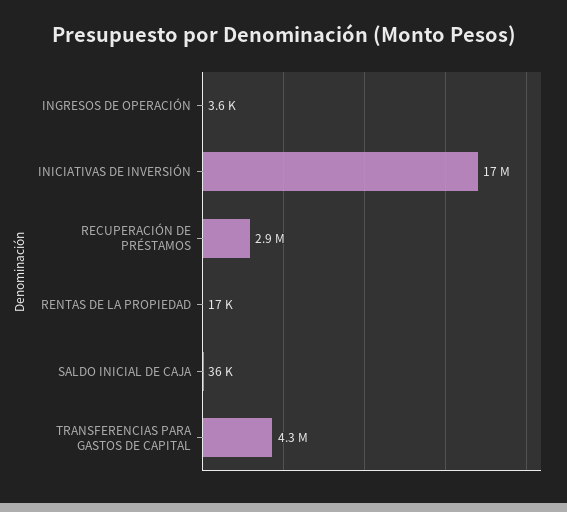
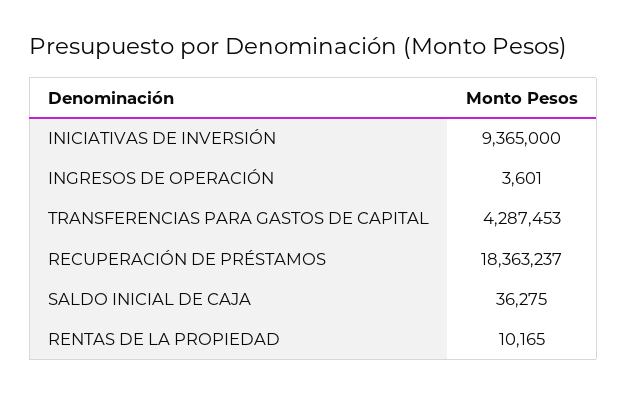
  {
    "INGRESOS DE OPERACIÓN": 3601,
-   "INICIATIVAS DE INVERSIÓN": 17000000,
+   "INICIATIVAS DE INVERSIÓN": 9365000,
-   "RECUPERACIÓN DE PRÉSTAMOS": 2900000,
+   "RECUPERACIÓN DE PRÉSTAMOS": 18363237,
-   "RENTAS DE LA PROPIEDAD": 17000,
+   "RENTAS DE LA PROPIEDAD": 10165,
    "SALDO INICIAL DE CAJA": 36275,
    "TRANSFERENCIAS PARA GASTOS DE CAPITAL": 4287453
  }

